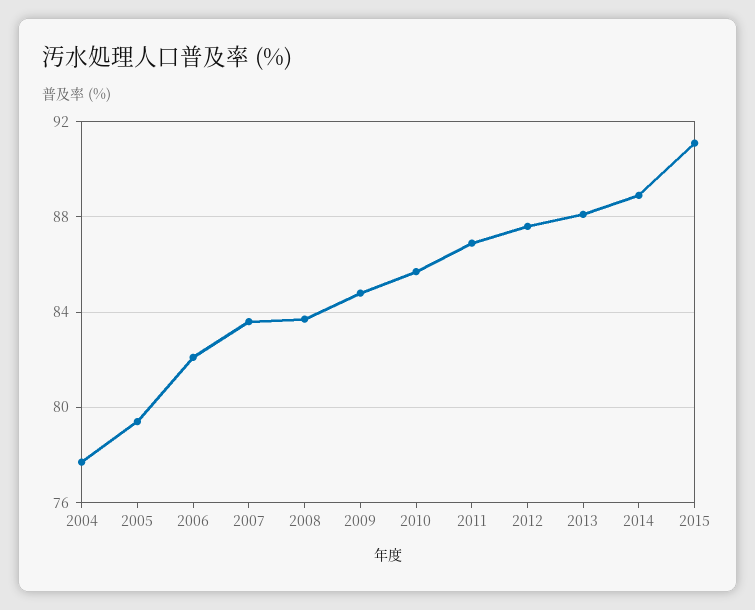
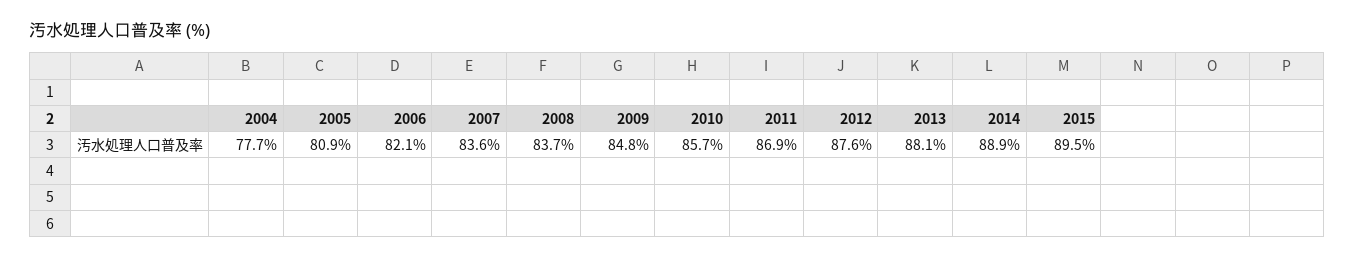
  {
    "2004": 77.7,
-   "2005": 79.5,
+   "2005": 80.9,
    "2006": 82.1,
    "2007": 83.6,
    "2008": 83.7,
    "2009": 84.8,
    "2010": 85.7,
    "2011": 86.9,
    "2012": 87.6,
    "2013": 88.1,
    "2014": 88.9,
-   "2015": 91
+   "2015": 89.5
  }

